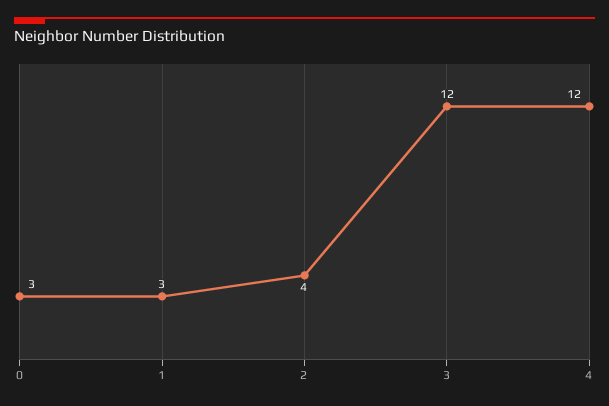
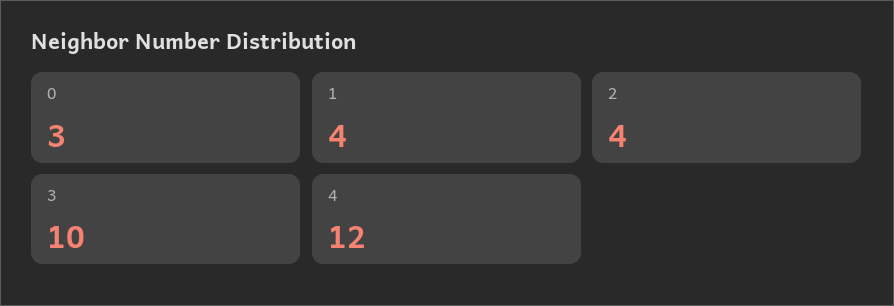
  {
    "0": 3,
-   "1": 3,
+   "1": 4,
    "2": 4,
-   "3": 12,
+   "3": 10,
    "4": 12
  }

